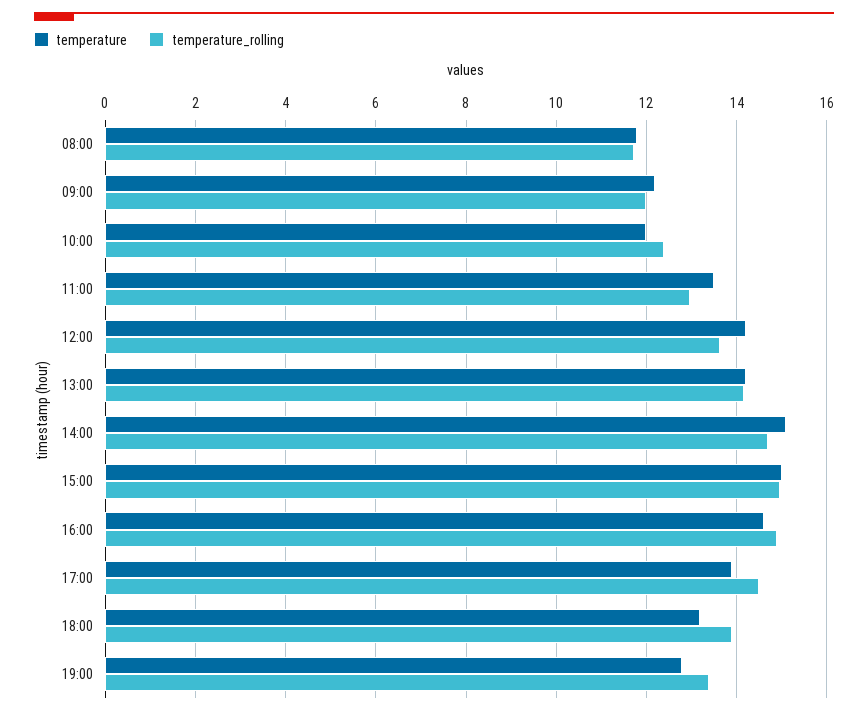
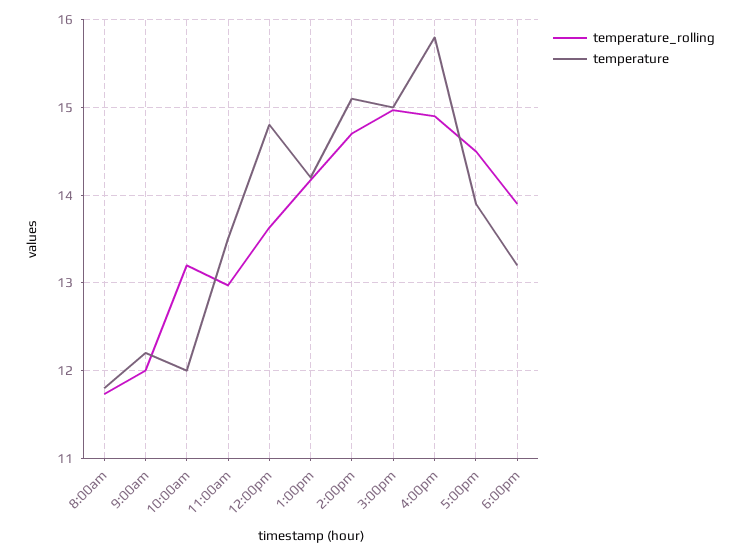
  {
    "temperature": {
      "08:00": 11.8,
      "09:00": 12.2,
      "10:00": 12,
      "11:00": 13.5,
-     "12:00": 14.2,
+     "12:00": 14.8,
      "13:00": 14.2,
      "14:00": 15.1,
      "15:00": 15,
-     "16:00": 14.6,
+     "16:00": 15.8,
      "17:00": 13.9,
-     "18:00": 13.2,
+     "18:00": 13.2
-     "19:00": 12.8
    },
    "temperature_rolling": {
      "08:00": 11.7,
      "09:00": 12,
-     "10:00": 12.4,
+     "10:00": 13.2,
      "11:00": 13,
      "12:00": 13.6,
      "13:00": 14.2,
      "14:00": 14.7,
      "15:00": 15,
      "16:00": 14.9,
      "17:00": 14.5,
-     "18:00": 13.9,
+     "18:00": 13.9
-     "19:00": 13.4
    }
  }

